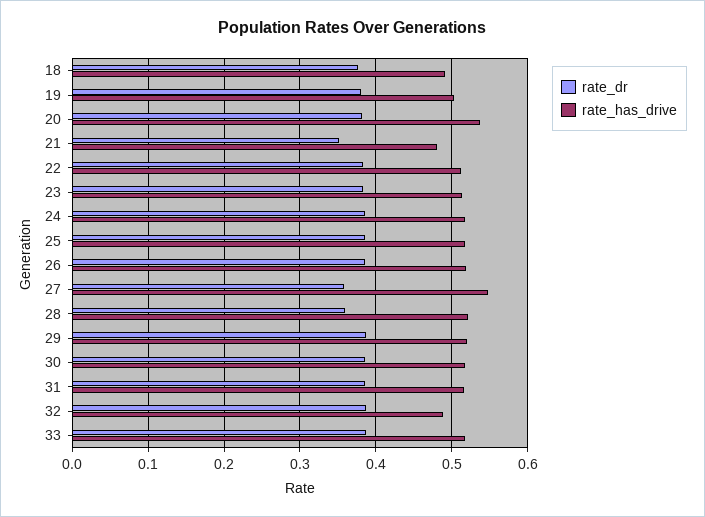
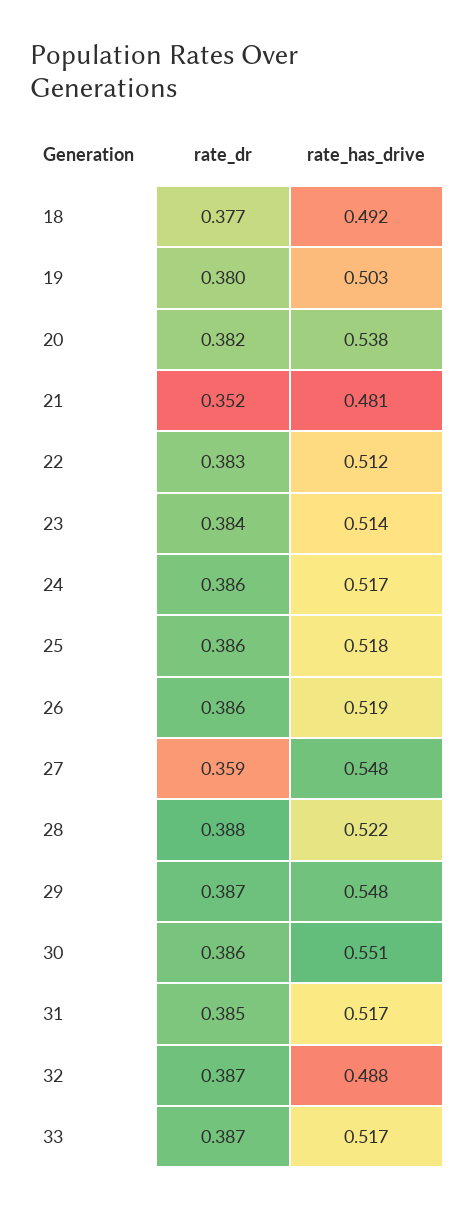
  {
    "rate_dr": {
      "18": 0.377,
      "19": 0.38,
      "20": 0.382,
      "21": 0.352,
      "22": 0.383,
      "23": 0.384,
      "24": 0.386,
      "25": 0.386,
      "26": 0.386,
      "27": 0.359,
-     "28": 0.36,
+     "28": 0.388,
      "29": 0.387,
      "30": 0.386,
      "31": 0.385,
      "32": 0.387,
      "33": 0.387
    },
    "rate_has_drive": {
      "18": 0.492,
      "19": 0.503,
      "20": 0.538,
      "21": 0.481,
      "22": 0.512,
      "23": 0.514,
      "24": 0.517,
      "25": 0.518,
      "26": 0.519,
      "27": 0.548,
      "28": 0.522,
-     "29": 0.52,
+     "29": 0.548,
-     "30": 0.52,
+     "30": 0.551,
      "31": 0.517,
      "32": 0.488,
      "33": 0.517
    }
  }

